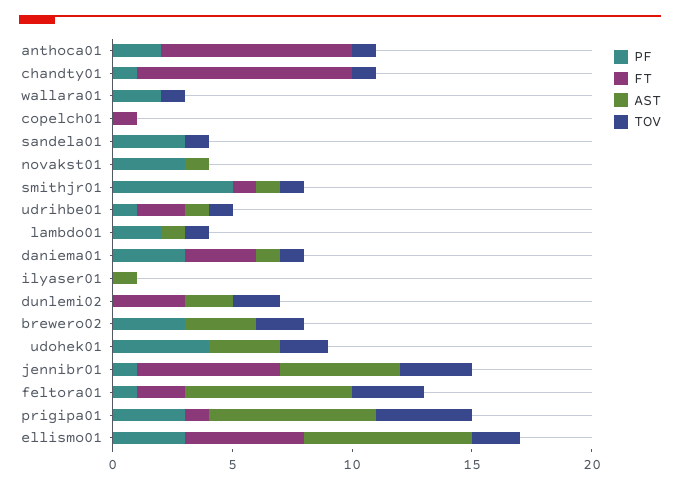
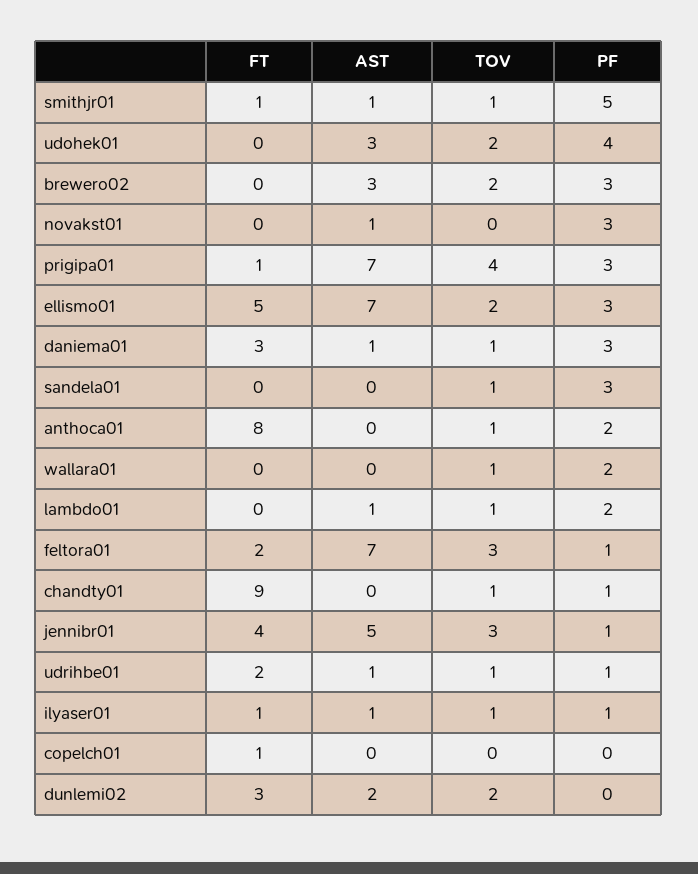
  {
    "PF": {
      "anthoca01": 2,
      "chandty01": 1,
      "wallara01": 2,
      "copelch01": 0,
      "sandela01": 3,
      "novakst01": 3,
      "smithjr01": 5,
      "udrihbe01": 1,
      "lambdo01": 2,
      "daniema01": 3,
-     "ilyaser01": 0,
+     "ilyaser01": 1,
      "dunlemi02": 0,
      "brewero02": 3,
      "udohek01": 4,
      "jennibr01": 1,
      "feltora01": 1,
      "prigipa01": 3,
      "ellismo01": 3
    },
    "FT": {
      "anthoca01": 8,
      "chandty01": 9,
      "wallara01": 0,
      "copelch01": 1,
      "sandela01": 0,
      "novakst01": 0,
      "smithjr01": 1,
      "udrihbe01": 2,
      "lambdo01": 0,
      "daniema01": 3,
-     "ilyaser01": 0,
+     "ilyaser01": 1,
      "dunlemi02": 3,
      "brewero02": 0,
      "udohek01": 0,
-     "jennibr01": 6,
+     "jennibr01": 4,
      "feltora01": 2,
      "prigipa01": 1,
      "ellismo01": 5
    },
    "AST": {
      "anthoca01": 0,
      "chandty01": 0,
      "wallara01": 0,
      "copelch01": 0,
      "sandela01": 0,
      "novakst01": 1,
      "smithjr01": 1,
      "udrihbe01": 1,
      "lambdo01": 1,
      "daniema01": 1,
      "ilyaser01": 1,
      "dunlemi02": 2,
      "brewero02": 3,
      "udohek01": 3,
      "jennibr01": 5,
      "feltora01": 7,
      "prigipa01": 7,
      "ellismo01": 7
    },
    "TOV": {
      "anthoca01": 1,
      "chandty01": 1,
      "wallara01": 1,
      "copelch01": 0,
      "sandela01": 1,
      "novakst01": 0,
      "smithjr01": 1,
      "udrihbe01": 1,
      "lambdo01": 1,
      "daniema01": 1,
-     "ilyaser01": 0,
+     "ilyaser01": 1,
      "dunlemi02": 2,
      "brewero02": 2,
      "udohek01": 2,
      "jennibr01": 3,
      "feltora01": 3,
      "prigipa01": 4,
      "ellismo01": 2
    }
  }

